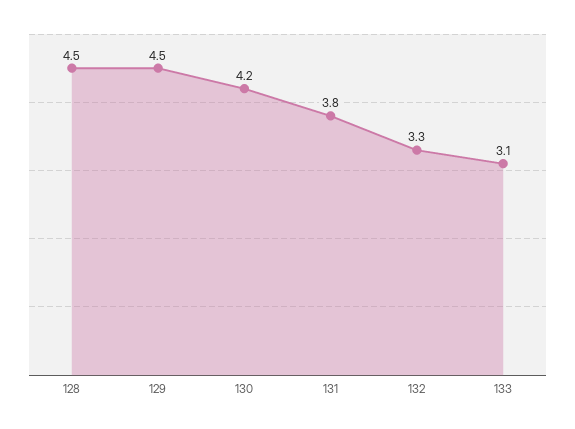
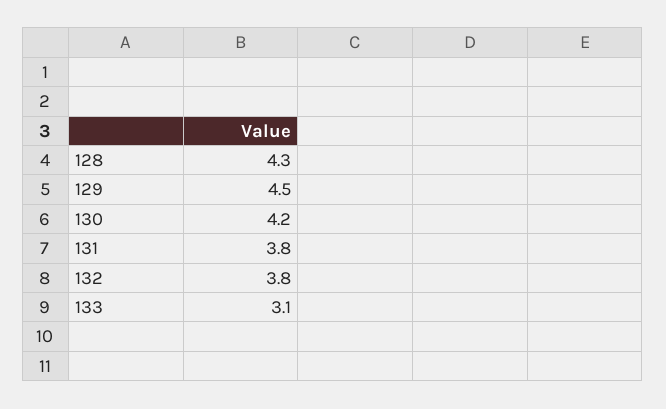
  {
-   "128": 4.5,
+   "128": 4.3,
    "129": 4.5,
    "130": 4.2,
    "131": 3.8,
-   "132": 3.3,
+   "132": 3.8,
    "133": 3.1
  }

